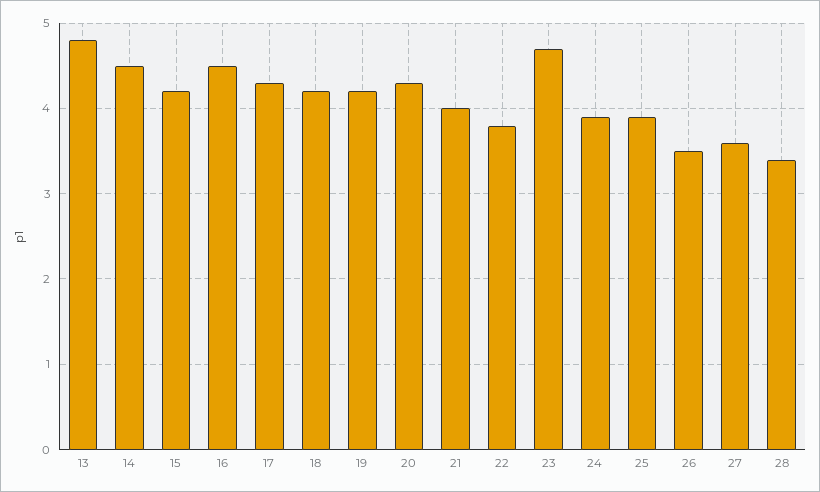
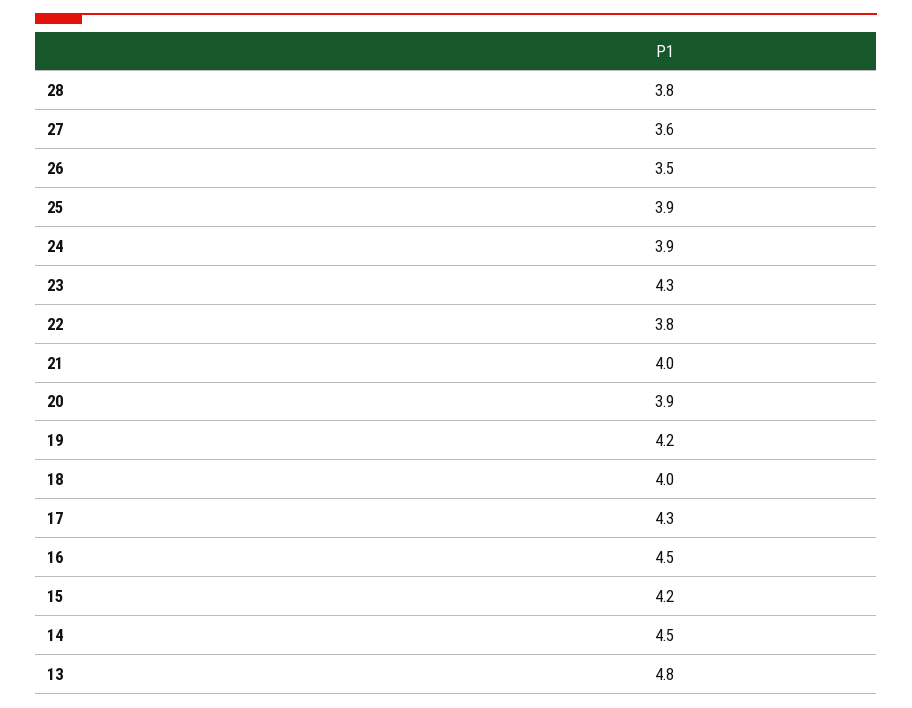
  {
    "13": 4.8,
    "14": 4.5,
    "15": 4.2,
    "16": 4.5,
    "17": 4.3,
-   "18": 4.2,
+   "18": 4,
    "19": 4.2,
-   "20": 4.3,
+   "20": 3.9,
    "21": 4,
    "22": 3.8,
-   "23": 4.7,
+   "23": 4.3,
    "24": 3.9,
    "25": 3.9,
    "26": 3.5,
    "27": 3.6,
-   "28": 3.4
+   "28": 3.8
  }

